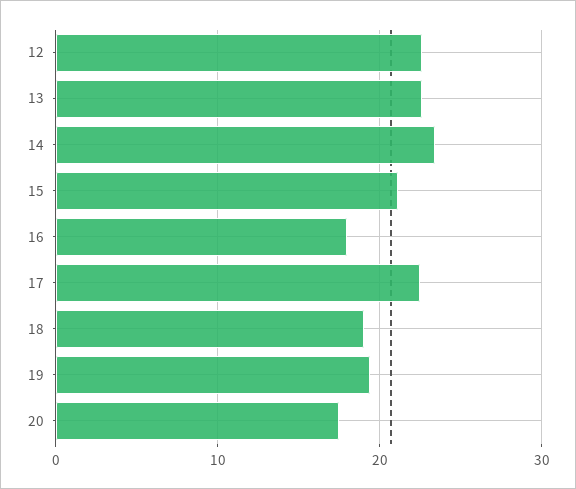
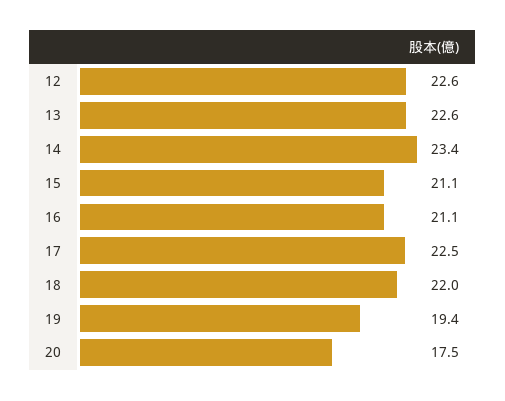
  {
    "12": 22.6,
    "13": 22.6,
    "14": 23.4,
    "15": 21.1,
-   "16": 18,
+   "16": 21.1,
    "17": 22.5,
-   "18": 19,
+   "18": 22,
    "19": 19.4,
    "20": 17.5
  }

